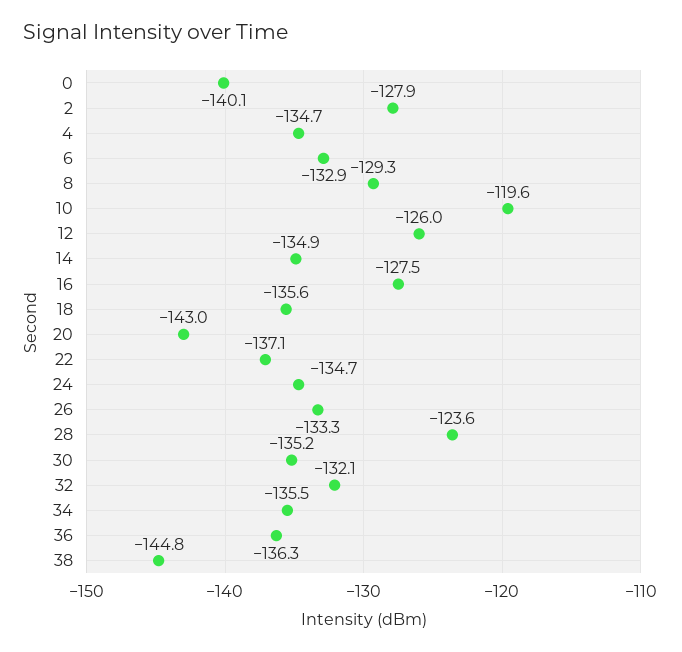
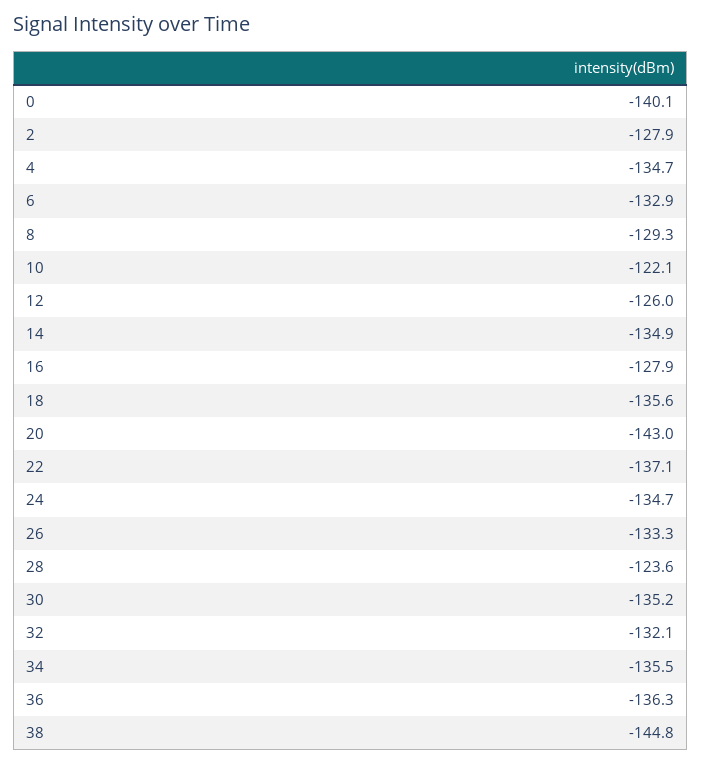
  {
    "0": -140.1,
    "2": -127.9,
    "4": -134.7,
    "6": -132.9,
    "8": -129.3,
-   "10": -119.6,
+   "10": -122.1,
    "12": -126,
    "14": -134.9,
-   "16": -127.5,
+   "16": -127.9,
    "18": -135.6,
    "20": -143,
    "22": -137.1,
    "24": -134.7,
    "26": -133.3,
    "28": -123.6,
    "30": -135.2,
    "32": -132.1,
    "34": -135.5,
    "36": -136.3,
    "38": -144.8
  }

